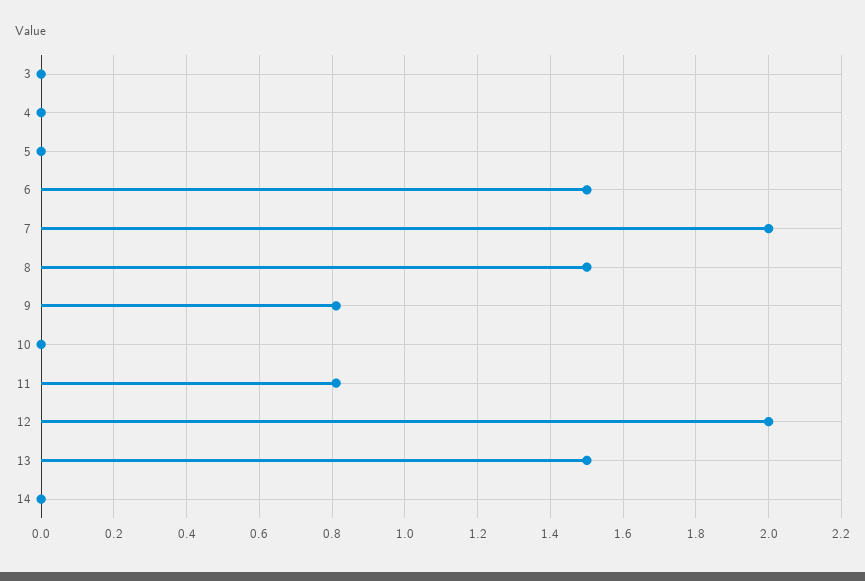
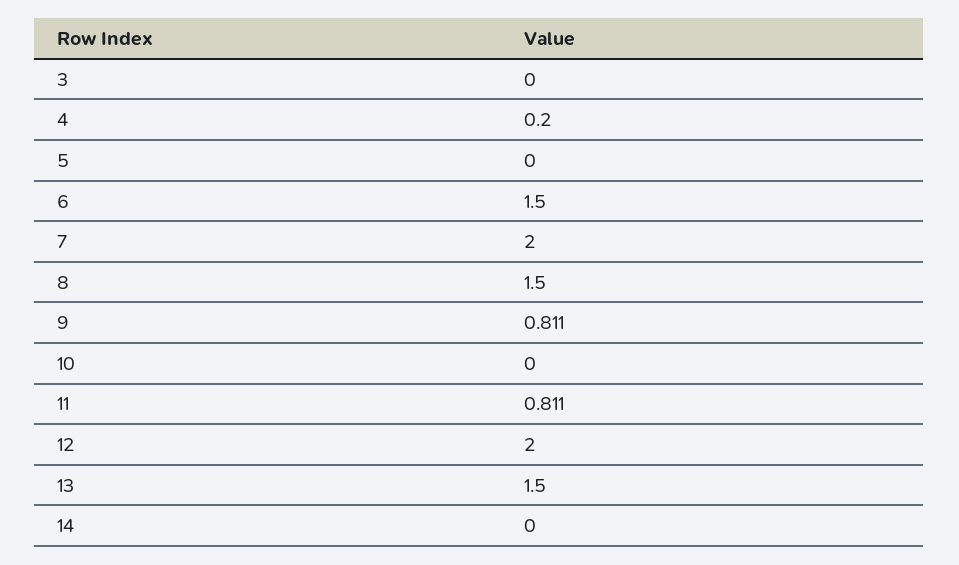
  {
    "3": 0,
-   "4": 0,
+   "4": 0.2,
    "5": 0,
    "6": 1.5,
    "7": 2,
    "8": 1.5,
    "9": 0.811,
    "10": 0,
    "11": 0.811,
    "12": 2,
    "13": 1.5,
    "14": 0
  }

